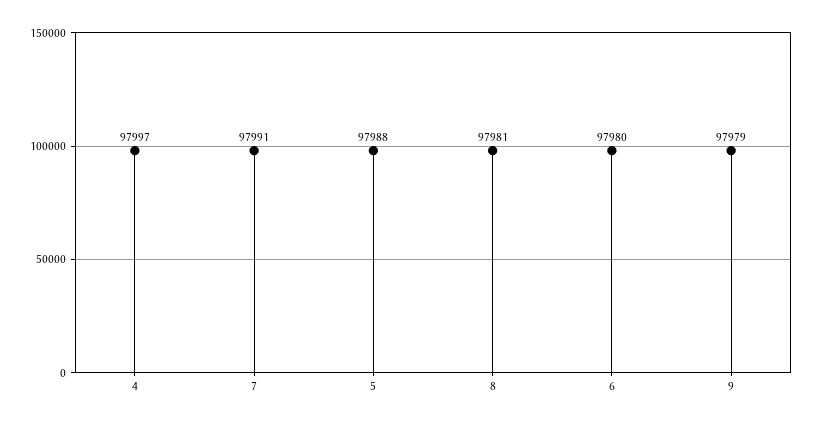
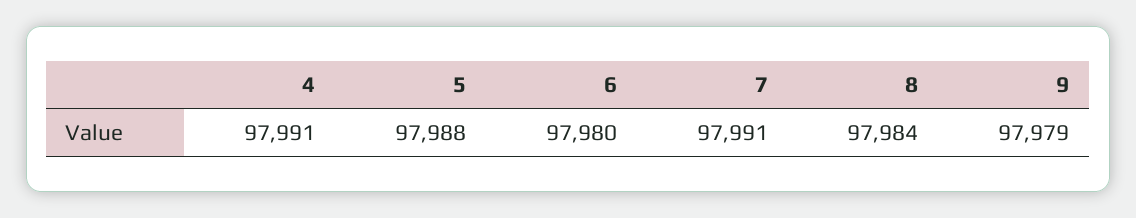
  {
-   "4": 97997,
+   "4": 97991,
    "7": 97991,
    "5": 97988,
-   "8": 97981,
+   "8": 97984,
    "6": 97980,
    "9": 97979
  }

